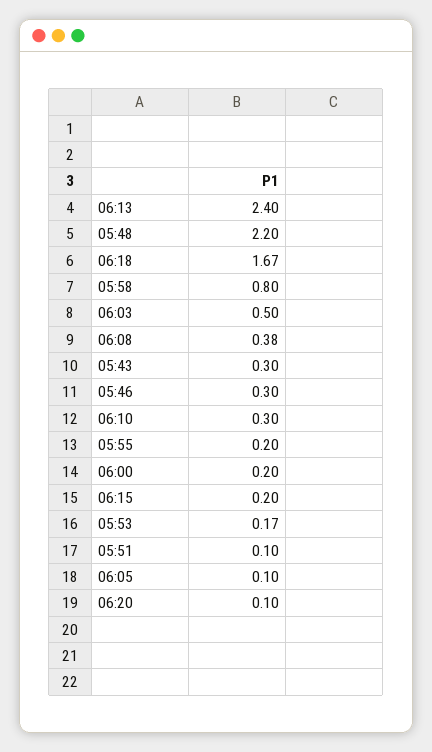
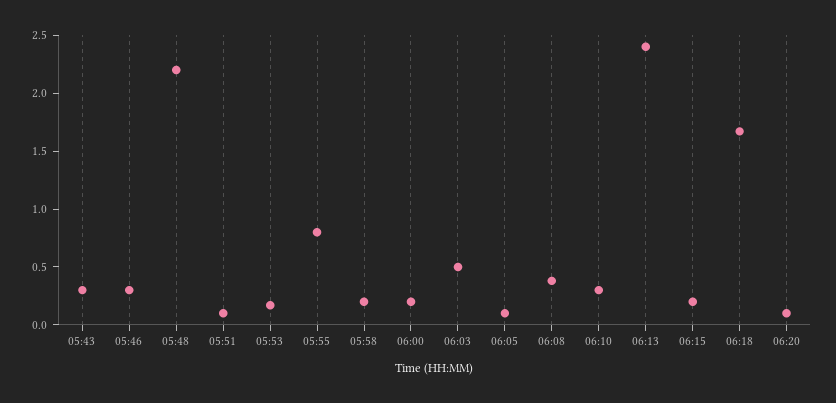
  {
    "06:13": 2.4,
    "05:48": 2.2,
    "06:18": 1.67,
-   "05:58": 0.8,
+   "05:58": 0.2,
    "06:03": 0.5,
    "06:08": 0.38,
    "05:43": 0.3,
    "05:46": 0.3,
    "06:10": 0.3,
-   "05:55": 0.2,
+   "05:55": 0.8,
    "06:00": 0.2,
    "06:15": 0.2,
    "05:53": 0.17,
    "05:51": 0.1,
    "06:05": 0.1,
    "06:20": 0.1
  }

